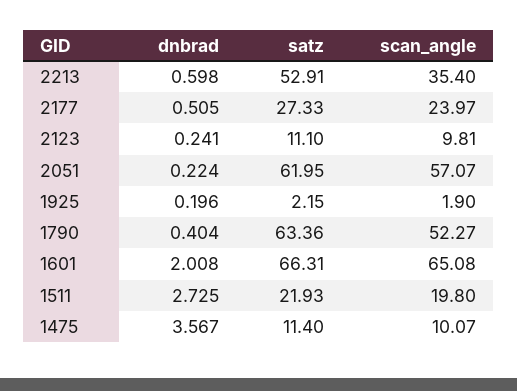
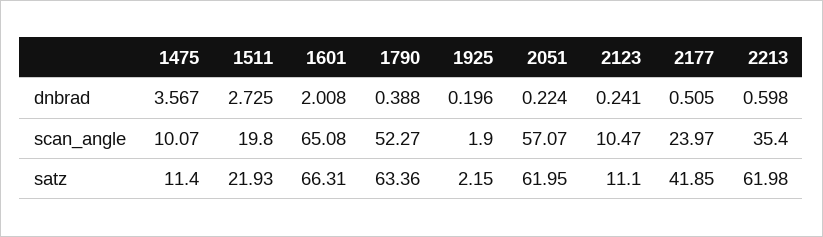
  {
    "dnbrad": {
      "2213": 0.598,
      "2177": 0.505,
      "2123": 0.241,
      "2051": 0.224,
      "1925": 0.196,
-     "1790": 0.404,
+     "1790": 0.388,
      "1601": 2.008,
      "1511": 2.725,
      "1475": 3.567
    },
    "satz": {
-     "2213": 52.91,
+     "2213": 61.98,
-     "2177": 27.33,
+     "2177": 41.85,
      "2123": 11.1,
      "2051": 61.95,
      "1925": 2.15,
      "1790": 63.36,
      "1601": 66.31,
      "1511": 21.93,
      "1475": 11.4
    },
    "scan_angle": {
      "2213": 35.4,
      "2177": 23.97,
-     "2123": 9.81,
+     "2123": 10.47,
      "2051": 57.07,
      "1925": 1.9,
      "1790": 52.27,
      "1601": 65.08,
      "1511": 19.8,
      "1475": 10.07
    }
  }

